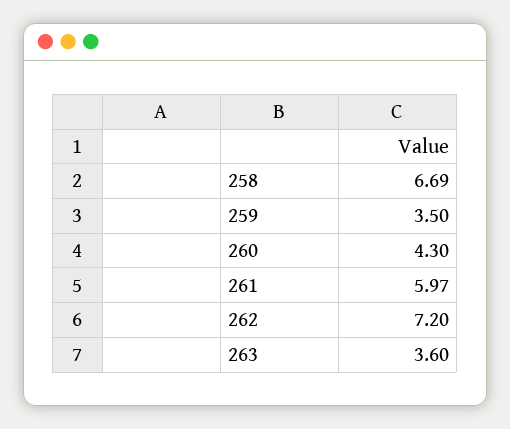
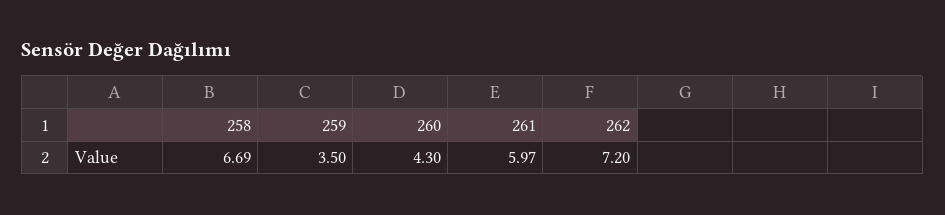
  {
    "258": 6.69,
    "259": 3.5,
    "260": 4.3,
    "261": 5.97,
-   "262": 7.2,
+   "262": 7.2
-   "263": 3.6
  }

